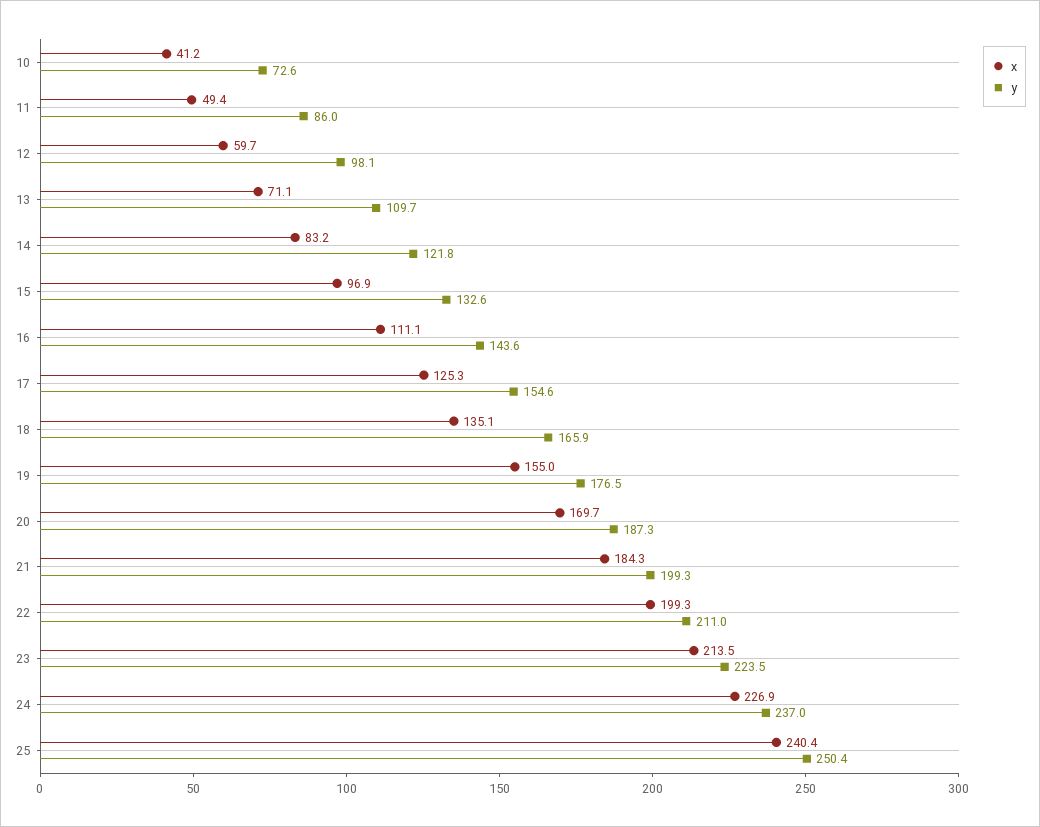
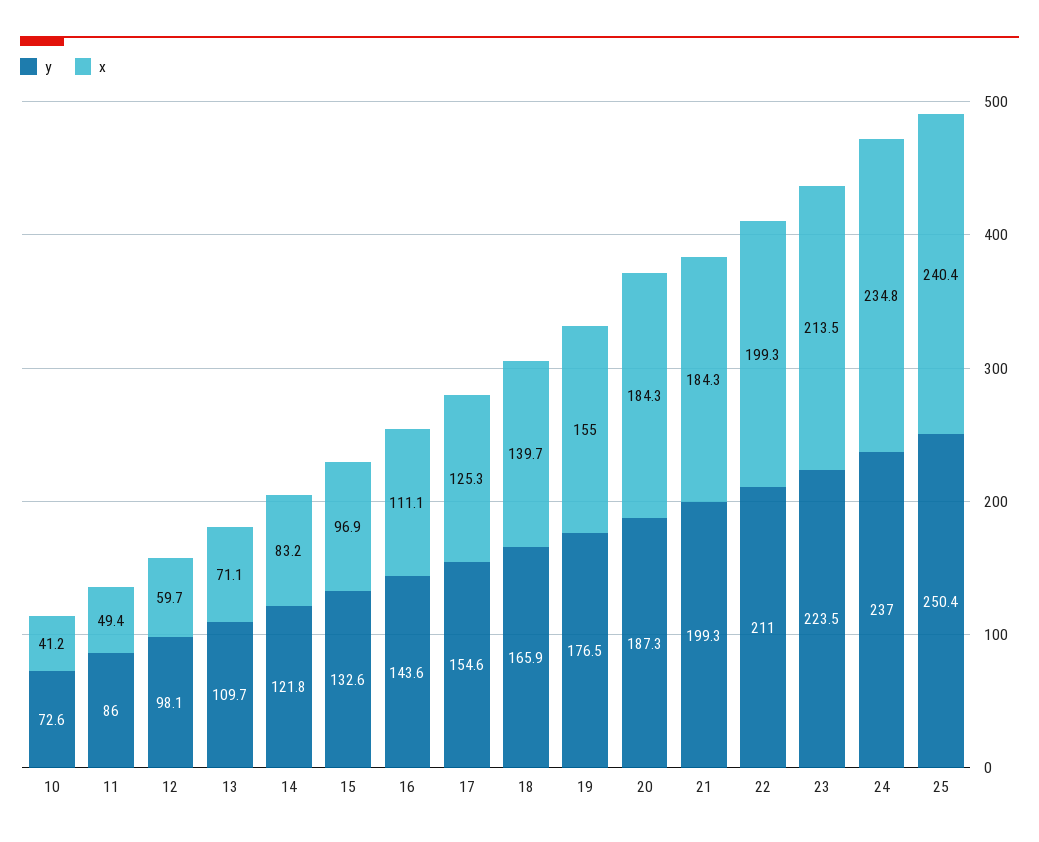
  {
    "x": {
      "10": 41.2,
      "11": 49.4,
      "12": 59.7,
      "13": 71.1,
      "14": 83.2,
      "15": 96.9,
      "16": 111.1,
      "17": 125.3,
-     "18": 135.1,
+     "18": 139.7,
      "19": 155,
-     "20": 169.7,
+     "20": 184.3,
      "21": 184.3,
      "22": 199.3,
      "23": 213.5,
-     "24": 226.9,
+     "24": 234.8,
      "25": 240.4
    },
    "y": {
      "10": 72.6,
      "11": 86,
      "12": 98.1,
      "13": 109.7,
      "14": 121.8,
      "15": 132.6,
      "16": 143.6,
      "17": 154.6,
      "18": 165.9,
      "19": 176.5,
      "20": 187.3,
      "21": 199.3,
      "22": 211,
      "23": 223.5,
      "24": 237,
      "25": 250.4
    }
  }

